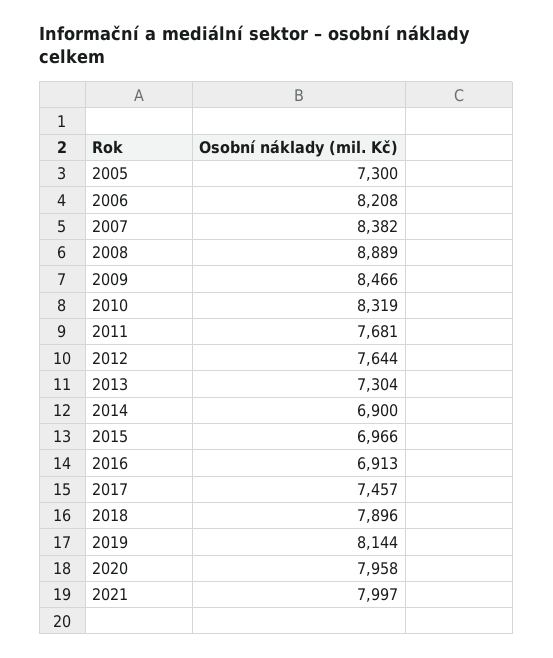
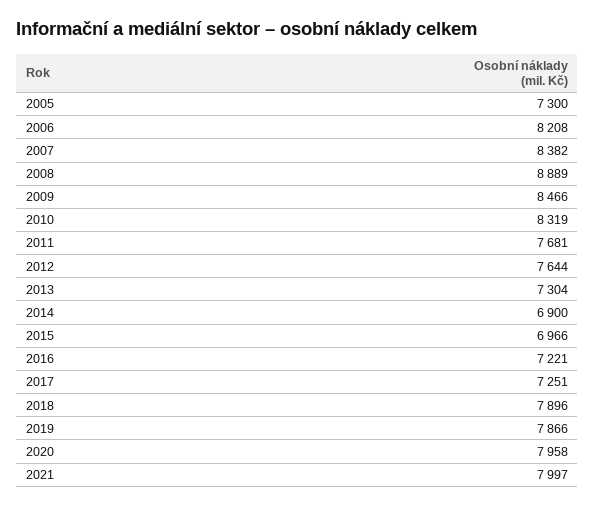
  {
    "2005": 7300,
    "2006": 8208,
    "2007": 8382,
    "2008": 8889,
    "2009": 8466,
    "2010": 8319,
    "2011": 7681,
    "2012": 7644,
    "2013": 7304,
    "2014": 6900,
    "2015": 6966,
-   "2016": 6913,
+   "2016": 7221,
-   "2017": 7457,
+   "2017": 7251,
    "2018": 7896,
-   "2019": 8144,
+   "2019": 7866,
    "2020": 7958,
    "2021": 7997
  }

